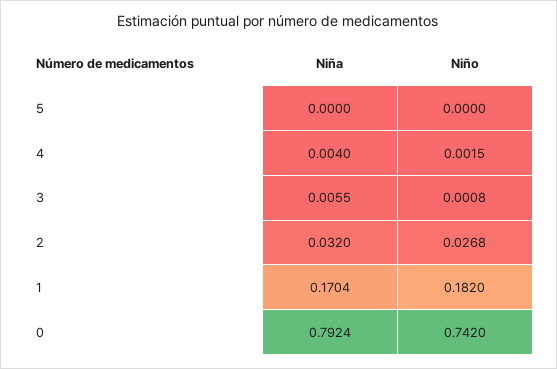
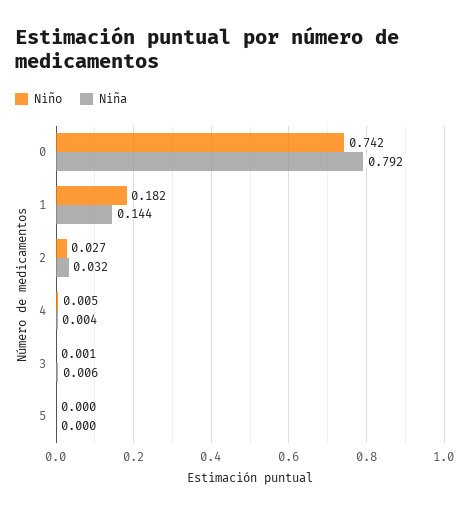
  {
    "Niña": {
      "5": 0,
      "4": 0.004,
      "3": 0.0055,
      "2": 0.032,
-     "1": 0.1704,
+     "1": 0.144,
      "0": 0.7924
    },
    "Niño": {
      "5": 0,
-     "4": 0.0015,
+     "4": 0.005,
      "3": 0.0008,
      "2": 0.0268,
      "1": 0.182,
      "0": 0.742
    }
  }

